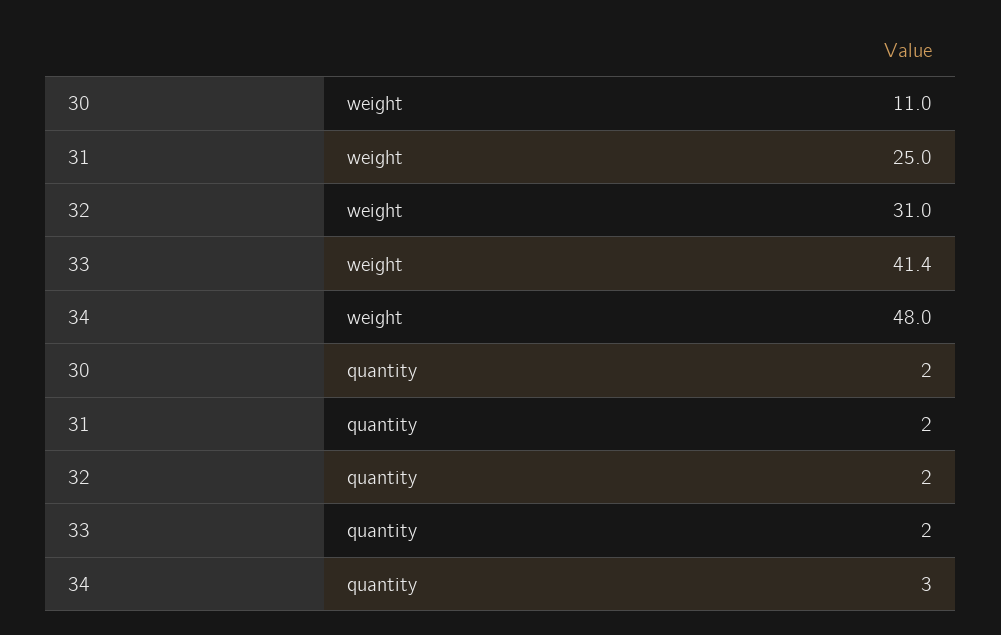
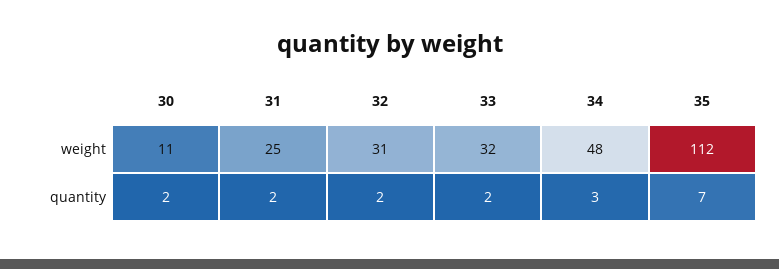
  {
    "30": {
      "weight": 11,
      "quantity": 2
    },
    "31": {
      "weight": 25,
      "quantity": 2
    },
    "32": {
      "weight": 31,
      "quantity": 2
    },
    "33": {
-     "weight": 41.4,
+     "weight": 32,
      "quantity": 2
    },
    "34": {
      "weight": 48,
      "quantity": 3
-   }
+   },
+   "35": {
+     "weight": 112,
+     "quantity": 7
+   }
  }

